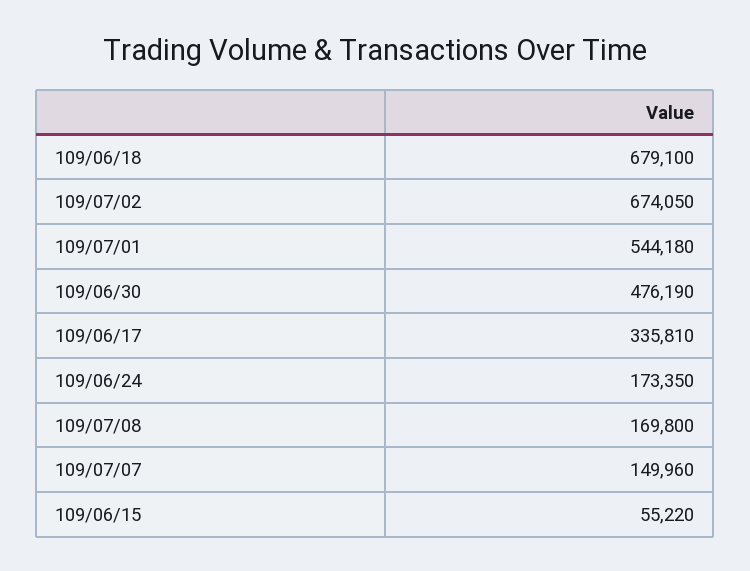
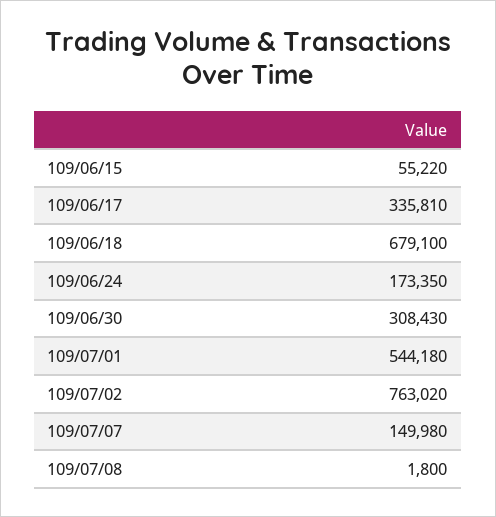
  {
    "109/06/18": 679100,
-   "109/07/02": 674050,
+   "109/07/02": 763020,
    "109/07/01": 544180,
-   "109/06/30": 476190,
+   "109/06/30": 308430,
    "109/06/17": 335810,
    "109/06/24": 173350,
-   "109/07/08": 169800,
+   "109/07/08": 1800,
-   "109/07/07": 149960,
+   "109/07/07": 149980,
    "109/06/15": 55220
  }

